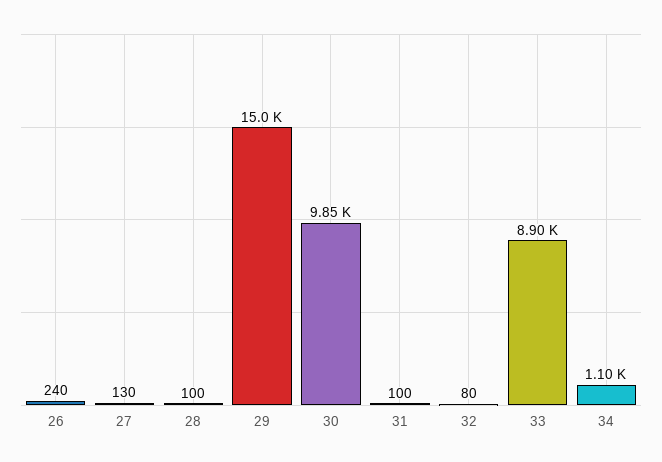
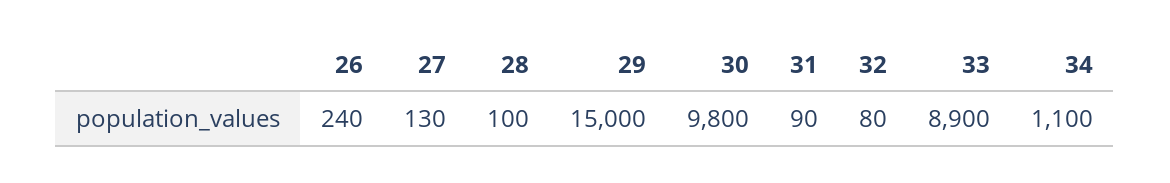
  {
    "26": 240,
    "27": 130,
    "28": 100,
    "29": 15000,
-   "30": 9850,
+   "30": 9800,
-   "31": 100,
+   "31": 90,
    "32": 80,
    "33": 8900,
    "34": 1100
  }

